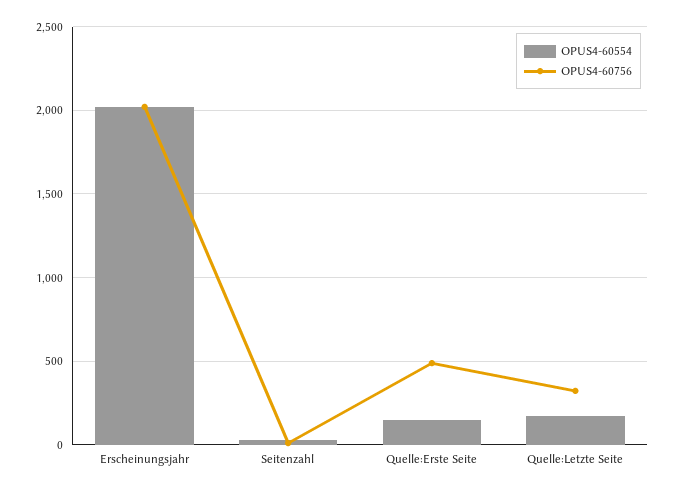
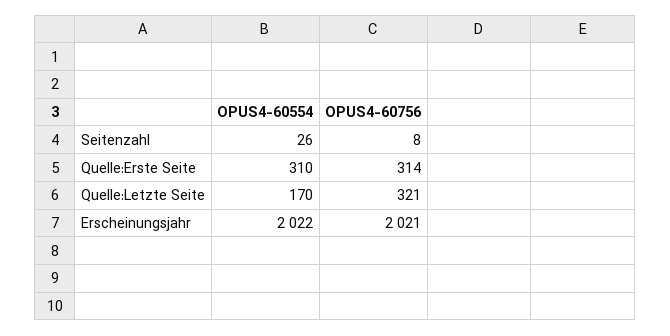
  {
    "OPUS4-60554": {
      "Erscheinungsjahr": 2022,
      "Seitenzahl": 26,
-     "Quelle:Erste Seite": 150,
+     "Quelle:Erste Seite": 310,
      "Quelle:Letzte Seite": 170
    },
    "OPUS4-60756": {
      "Erscheinungsjahr": 2021,
      "Seitenzahl": 8,
-     "Quelle:Erste Seite": 500,
+     "Quelle:Erste Seite": 314,
      "Quelle:Letzte Seite": 321
    }
  }

